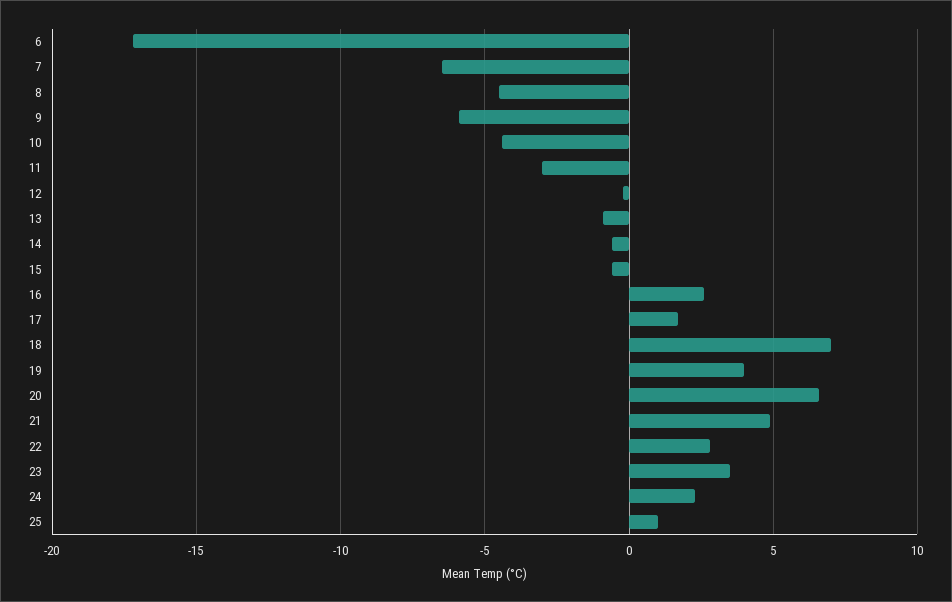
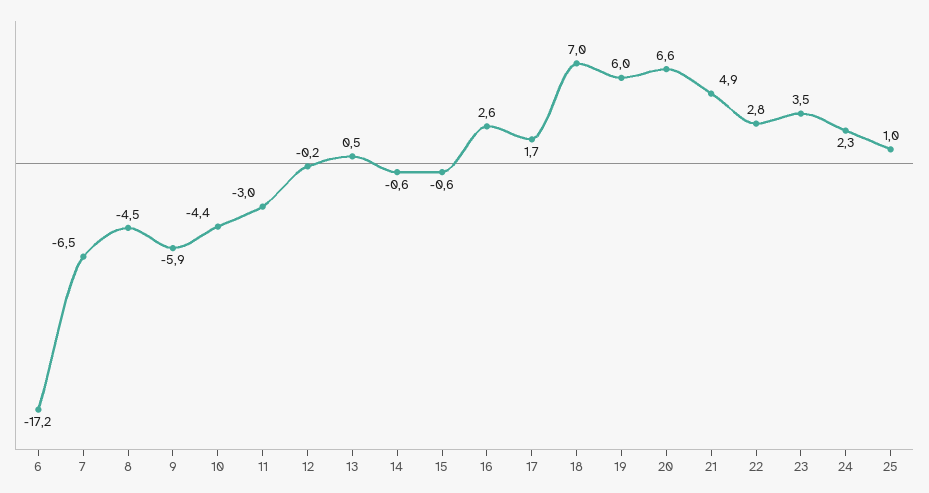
  {
    "6": -17.2,
    "7": -6.5,
    "8": -4.5,
    "9": -5.9,
    "10": -4.4,
    "11": -3,
    "12": -0.2,
-   "13": -1,
+   "13": 0.5,
    "14": -0.6,
    "15": -0.6,
    "16": 2.6,
    "17": 1.7,
    "18": 7,
-   "19": 4,
+   "19": 6,
    "20": 6.6,
    "21": 4.9,
    "22": 2.8,
    "23": 3.5,
    "24": 2.3,
    "25": 1
  }

